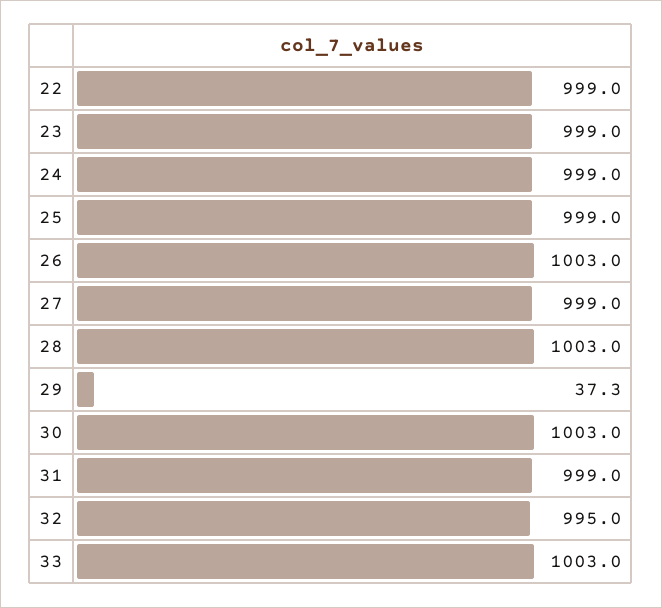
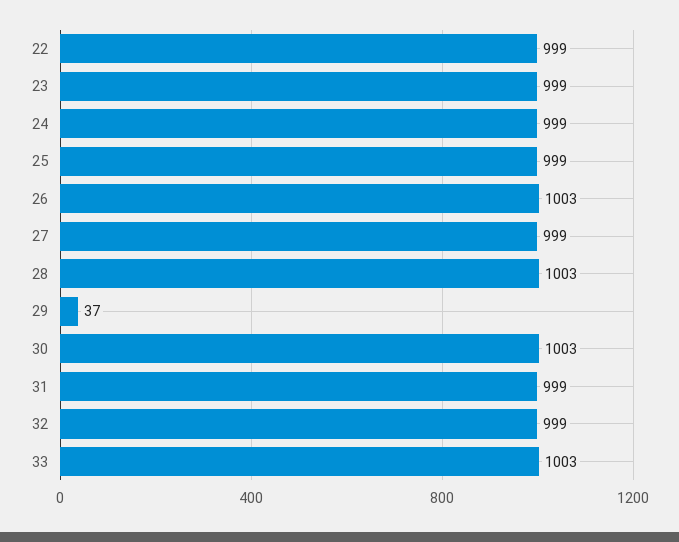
  {
    "22": 999,
    "23": 999,
    "24": 999,
    "25": 999,
    "26": 1003,
    "27": 999,
    "28": 1003,
    "29": 37.3,
    "30": 1003,
    "31": 999,
-   "32": 995,
+   "32": 999,
    "33": 1003
  }

